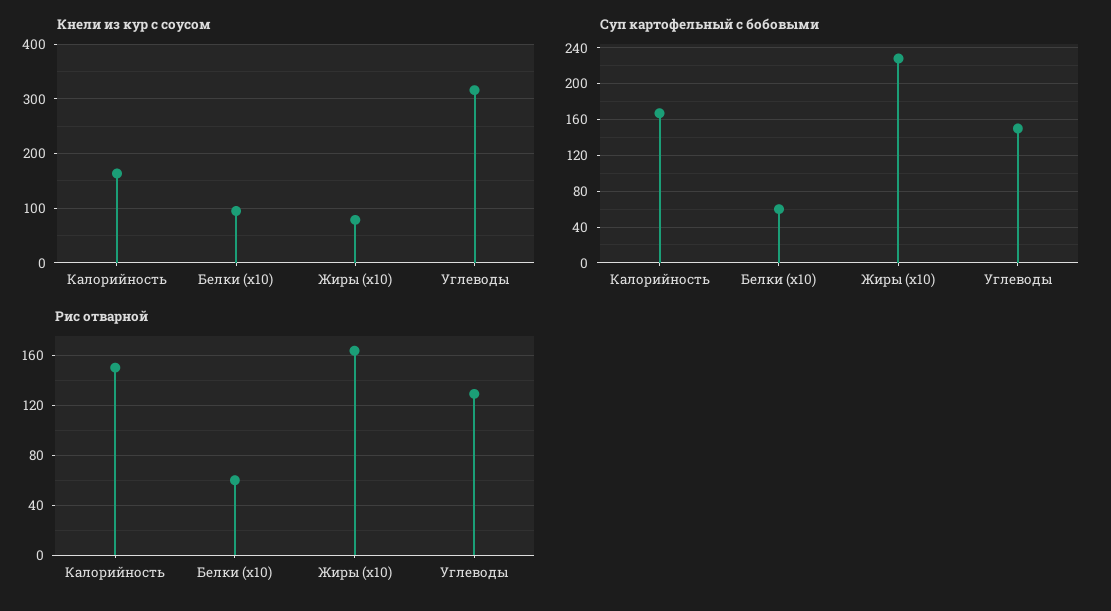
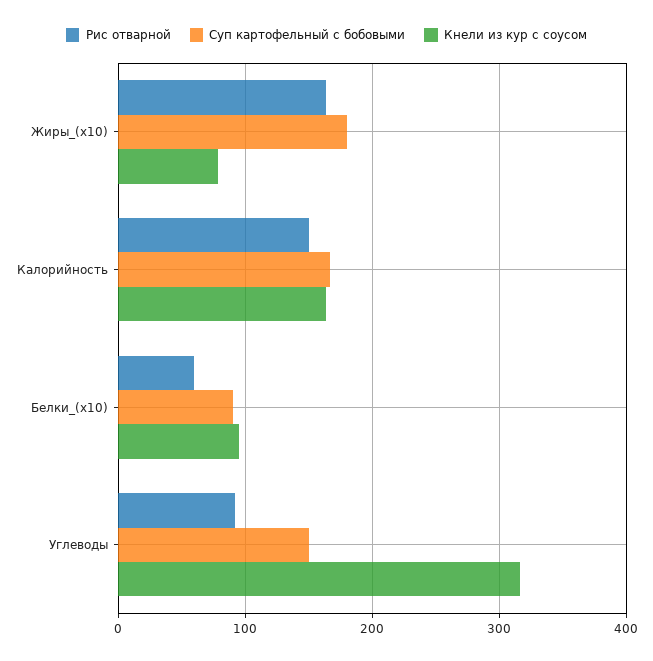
  {
    "Кнели из кур с соусом": {
      "Калорийность": 160,
      "Белки (x10)": 100,
      "Жиры (x10)": 80,
      "Углеводы": 320
    },
    "Суп картофельный с бобовыми": {
      "Калорийность": 170,
-     "Белки (x10)": 60,
+     "Белки (x10)": 90,
-     "Жиры (x10)": 230,
+     "Жиры (x10)": 180,
      "Углеводы": 150
    },
    "Рис отварной": {
      "Калорийность": 150,
      "Белки (x10)": 60,
      "Жиры (x10)": 165,
-     "Углеводы": 130
+     "Углеводы": 90
    }
  }

